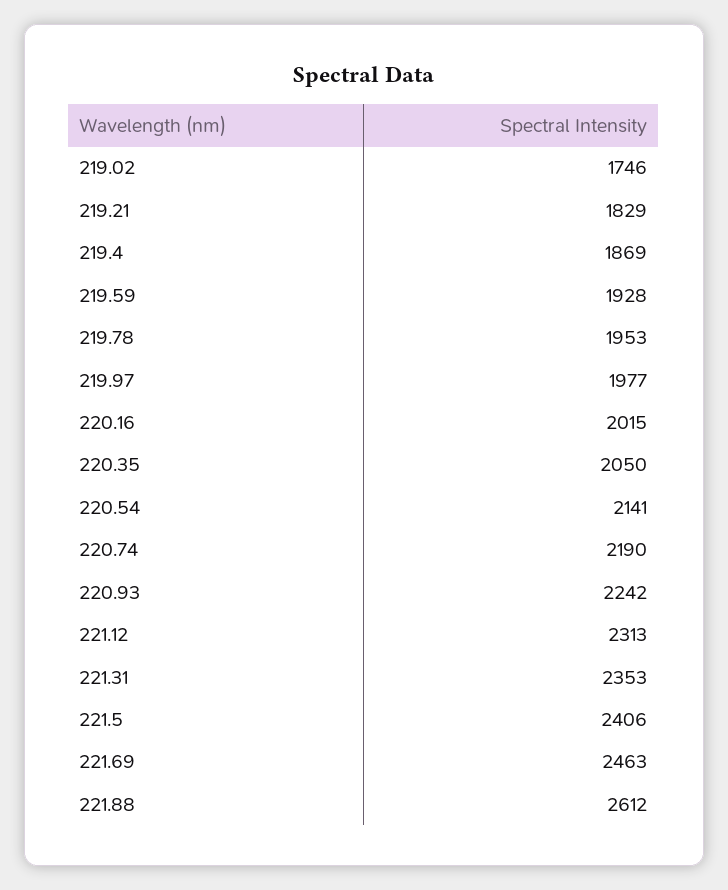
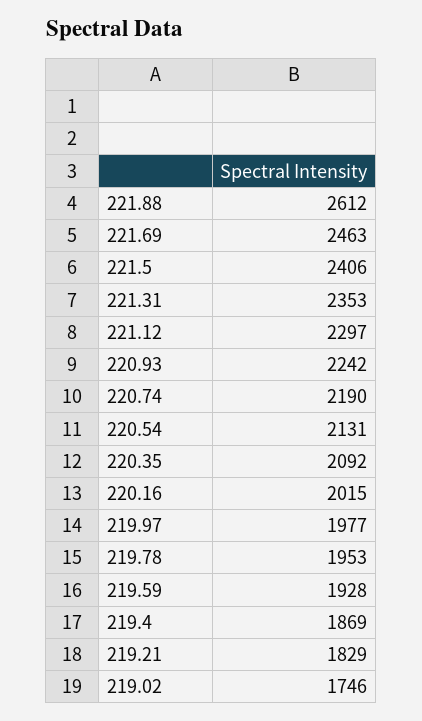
  {
    "219.02": 1746,
    "219.21": 1829,
    "219.4": 1869,
    "219.59": 1928,
    "219.78": 1953,
    "219.97": 1977,
    "220.16": 2015,
-   "220.35": 2050,
+   "220.35": 2092,
-   "220.54": 2141,
+   "220.54": 2131,
    "220.74": 2190,
    "220.93": 2242,
-   "221.12": 2313,
+   "221.12": 2297,
    "221.31": 2353,
    "221.5": 2406,
    "221.69": 2463,
    "221.88": 2612
  }

